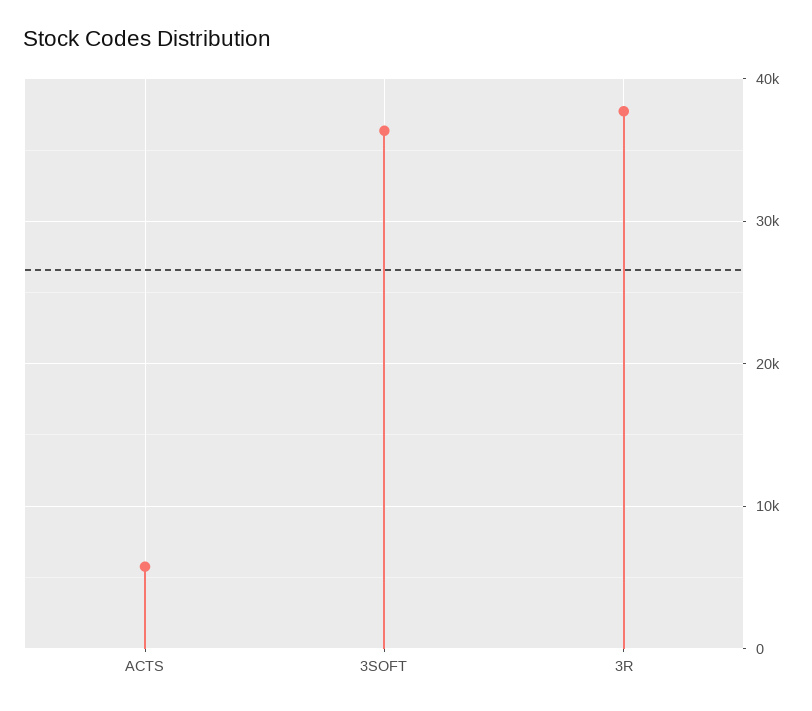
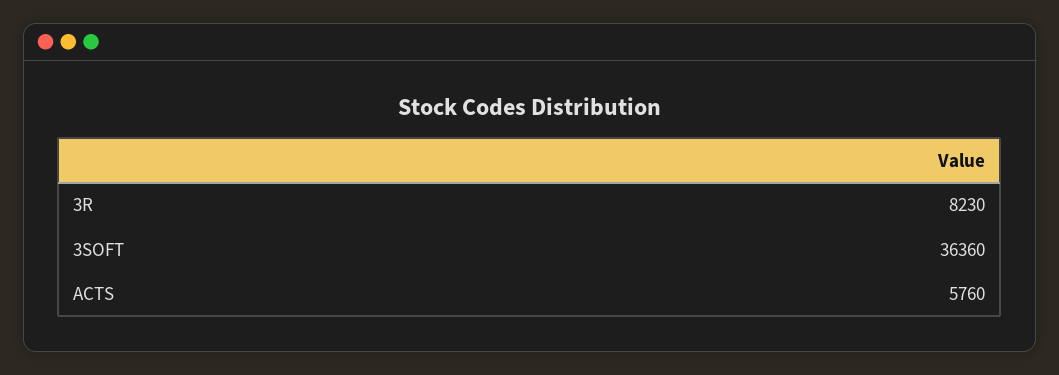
  {
    "ACTS": 5760,
    "3SOFT": 36360,
-   "3R": 38000
+   "3R": 8230
  }

